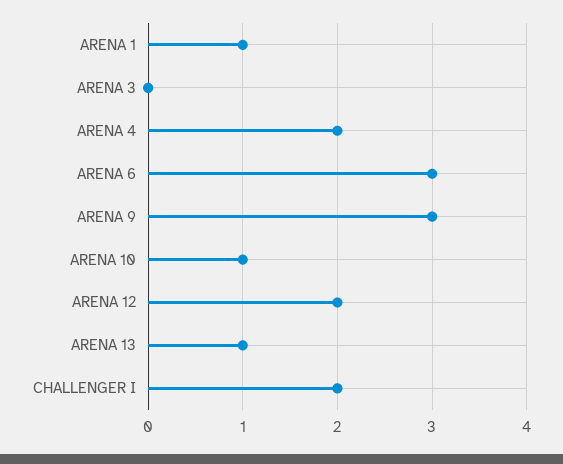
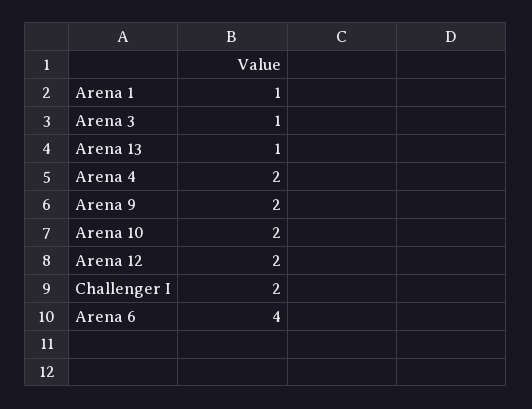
  {
    "ARENA 1": 1,
-   "ARENA 3": 0,
+   "ARENA 3": 1,
    "ARENA 4": 2,
-   "ARENA 6": 3,
+   "ARENA 6": 4,
-   "ARENA 9": 3,
+   "ARENA 9": 2,
-   "ARENA 10": 1,
+   "ARENA 10": 2,
    "ARENA 12": 2,
    "ARENA 13": 1,
    "CHALLENGER I": 2
  }

